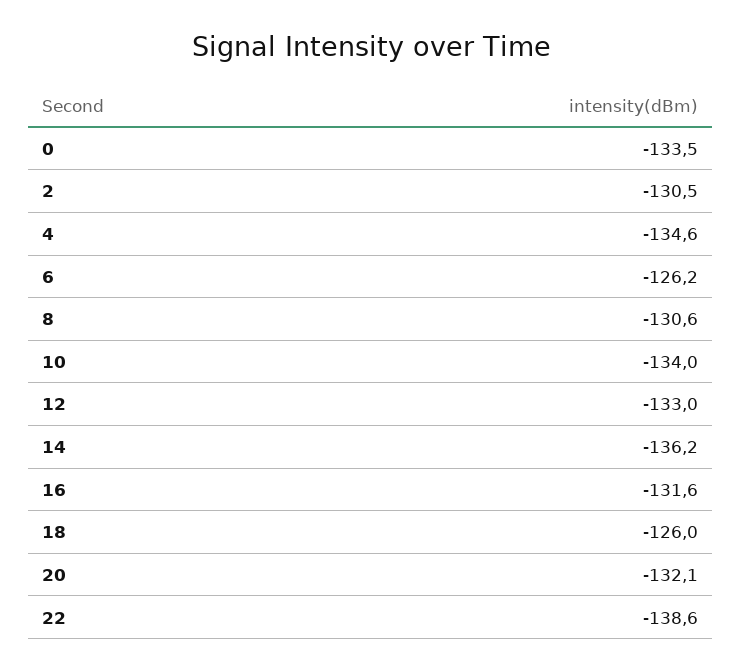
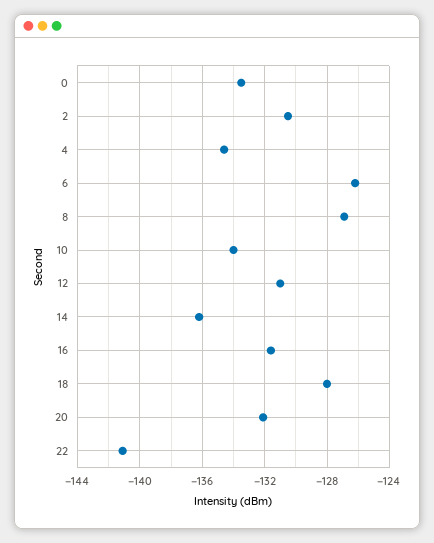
  {
    "0": -133.5,
    "2": -130.5,
    "4": -134.6,
    "6": -126.2,
-   "8": -130.6,
+   "8": -127,
    "10": -134,
-   "12": -133,
+   "12": -131,
    "14": -136.2,
    "16": -131.6,
-   "18": -126,
+   "18": -128,
    "20": -132.1,
-   "22": -138.6
+   "22": -141
  }

